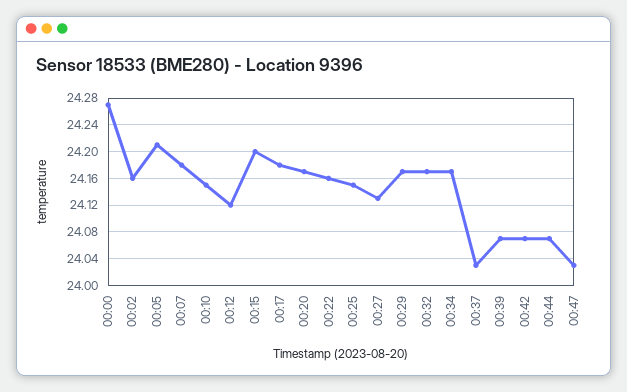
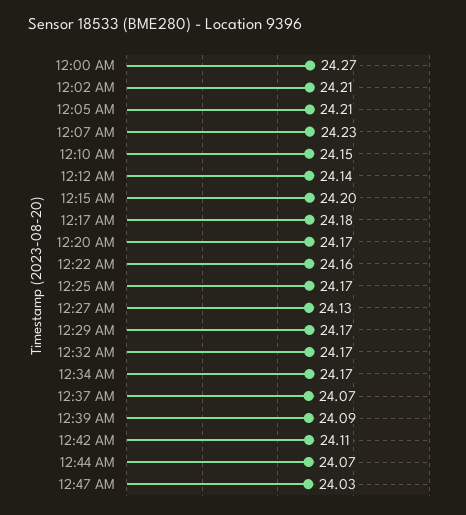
  {
    "00:00": 24.27,
-   "00:02": 24.16,
+   "00:02": 24.21,
    "00:05": 24.21,
-   "00:07": 24.18,
+   "00:07": 24.23,
    "00:10": 24.15,
-   "00:12": 24.12,
+   "00:12": 24.14,
    "00:15": 24.2,
    "00:17": 24.18,
    "00:20": 24.17,
    "00:22": 24.16,
-   "00:25": 24.15,
+   "00:25": 24.17,
    "00:27": 24.13,
    "00:29": 24.17,
    "00:32": 24.17,
    "00:34": 24.17,
-   "00:37": 24.03,
+   "00:37": 24.07,
-   "00:39": 24.07,
+   "00:39": 24.09,
-   "00:42": 24.07,
+   "00:42": 24.11,
    "00:44": 24.07,
    "00:47": 24.03
  }

